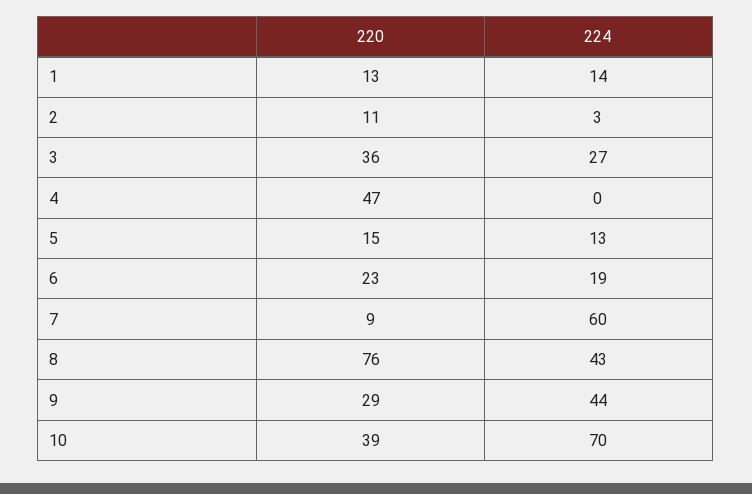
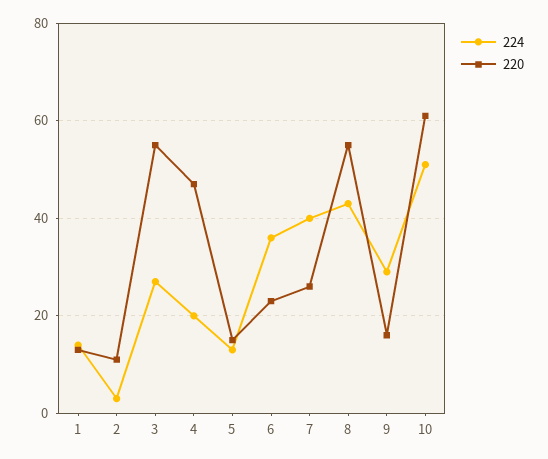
  {
    "220": {
      "1": 13,
      "2": 11,
-     "3": 36,
+     "3": 55,
      "4": 47,
      "5": 15,
      "6": 23,
-     "7": 9,
+     "7": 25,
-     "8": 76,
+     "8": 55,
-     "9": 29,
+     "9": 15,
-     "10": 39
+     "10": 60
    },
    "224": {
      "1": 14,
      "2": 3,
      "3": 27,
-     "4": 0,
+     "4": 20,
      "5": 13,
-     "6": 19,
+     "6": 35,
-     "7": 60,
+     "7": 40,
      "8": 43,
-     "9": 44,
+     "9": 30,
-     "10": 70
+     "10": 50
    }
  }

